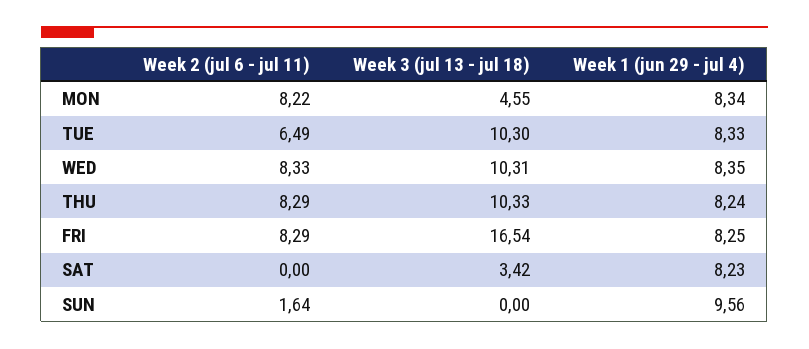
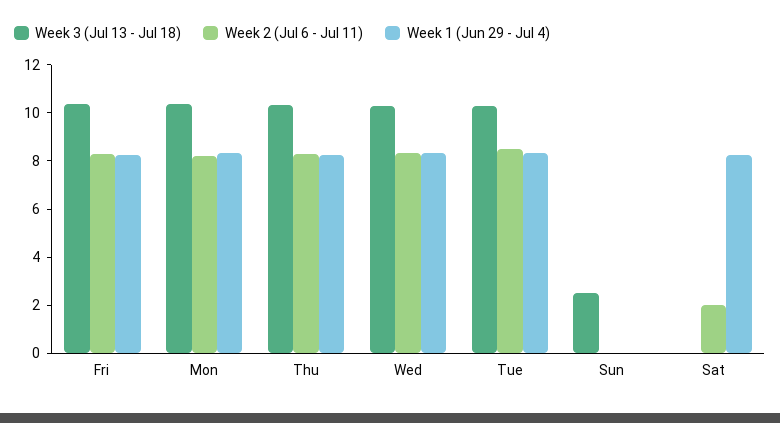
  {
    "Week 2 (jul 6 - jul 11)": {
      "MON": 8.22,
-     "TUE": 6.49,
+     "TUE": 8.5,
      "WED": 8.33,
      "THU": 8.29,
      "FRI": 8.29,
-     "SAT": 0,
+     "SAT": 2,
-     "SUN": 1.64
+     "SUN": 0
    },
    "Week 3 (jul 13 - jul 18)": {
-     "MON": 4.55,
+     "MON": 10.5,
      "TUE": 10.3,
      "WED": 10.31,
      "THU": 10.33,
-     "FRI": 16.54,
+     "FRI": 10.5,
-     "SAT": 3.42,
+     "SAT": 0,
-     "SUN": 0
+     "SUN": 2.5
    },
    "Week 1 (jun 29 - jul 4)": {
      "MON": 8.34,
      "TUE": 8.33,
      "WED": 8.35,
      "THU": 8.24,
      "FRI": 8.25,
      "SAT": 8.23,
-     "SUN": 9.56
+     "SUN": 0
    }
  }

